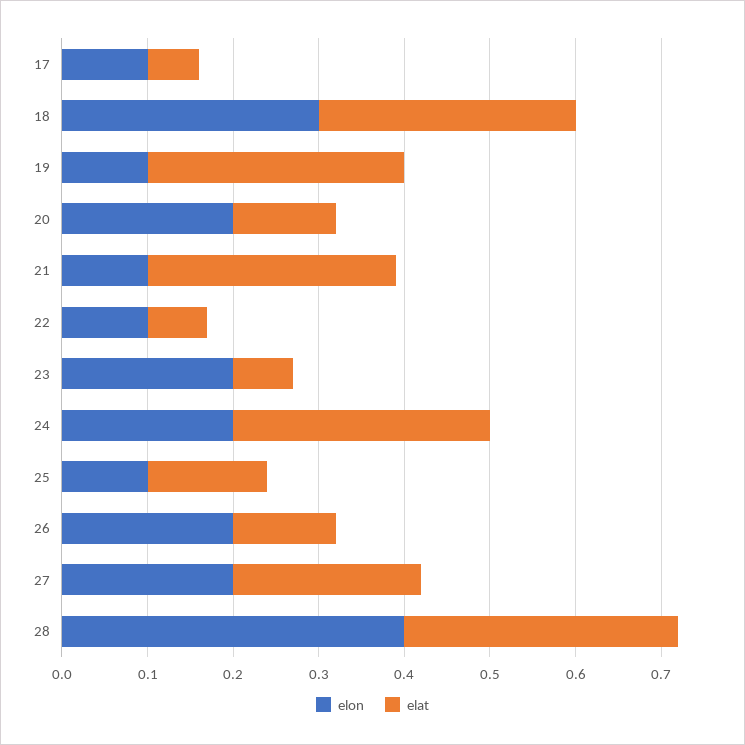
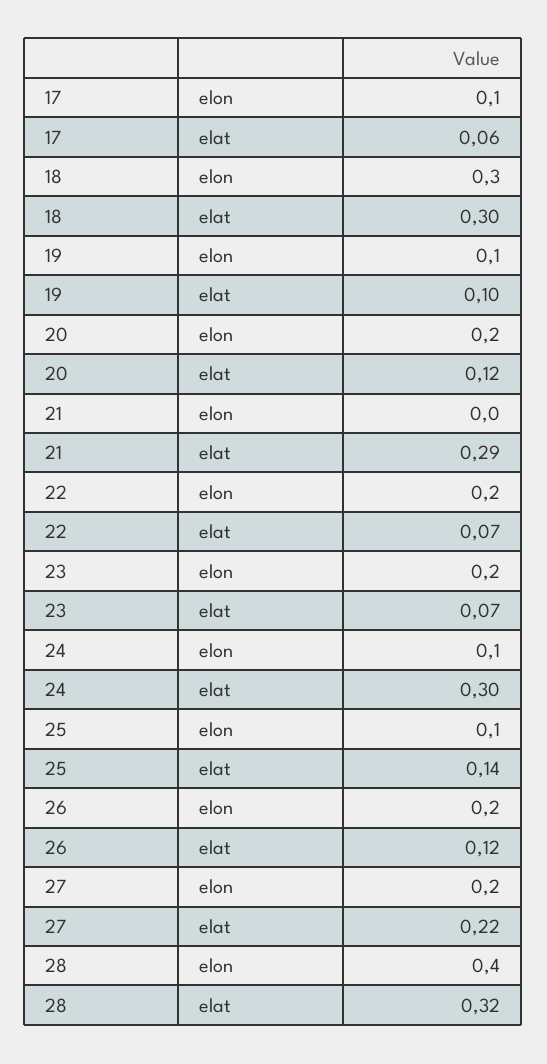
  {
    "elon": {
      "17": 0.1,
      "18": 0.3,
      "19": 0.1,
      "20": 0.2,
-     "21": 0.1,
+     "21": 0,
-     "22": 0.1,
+     "22": 0.2,
      "23": 0.2,
-     "24": 0.2,
+     "24": 0.1,
      "25": 0.1,
      "26": 0.2,
      "27": 0.2,
      "28": 0.4
    },
    "elat": {
      "17": 0.06,
      "18": 0.3,
-     "19": 0.3,
+     "19": 0.1,
      "20": 0.12,
      "21": 0.29,
      "22": 0.07,
      "23": 0.07,
      "24": 0.3,
      "25": 0.14,
      "26": 0.12,
      "27": 0.22,
      "28": 0.32
    }
  }

